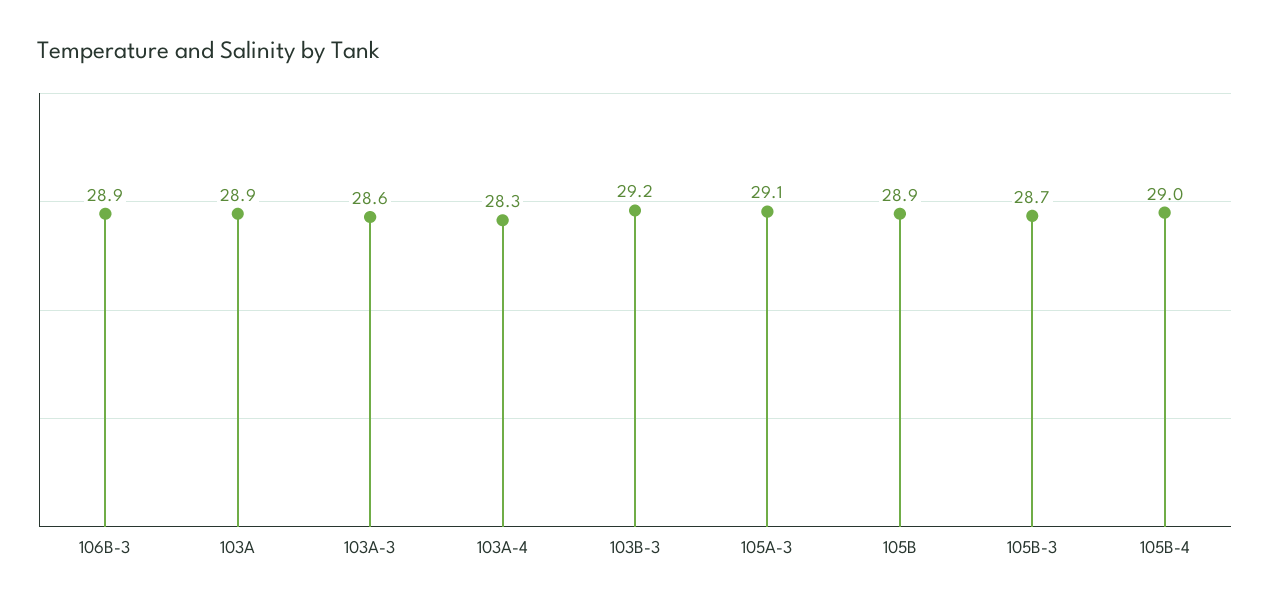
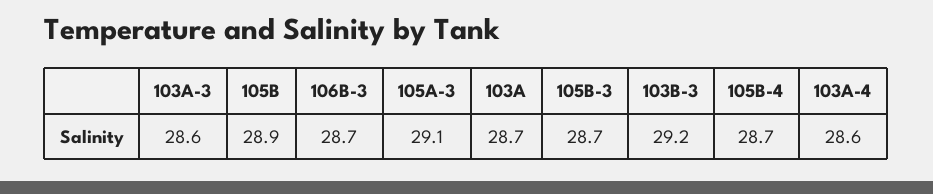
  {
-   "106B-3": 28.9,
+   "106B-3": 28.7,
-   "103A": 28.9,
+   "103A": 28.7,
    "103A-3": 28.6,
-   "103A-4": 28.3,
+   "103A-4": 28.6,
    "103B-3": 29.2,
    "105A-3": 29.1,
    "105B": 28.9,
    "105B-3": 28.7,
-   "105B-4": 29
+   "105B-4": 28.7
  }

